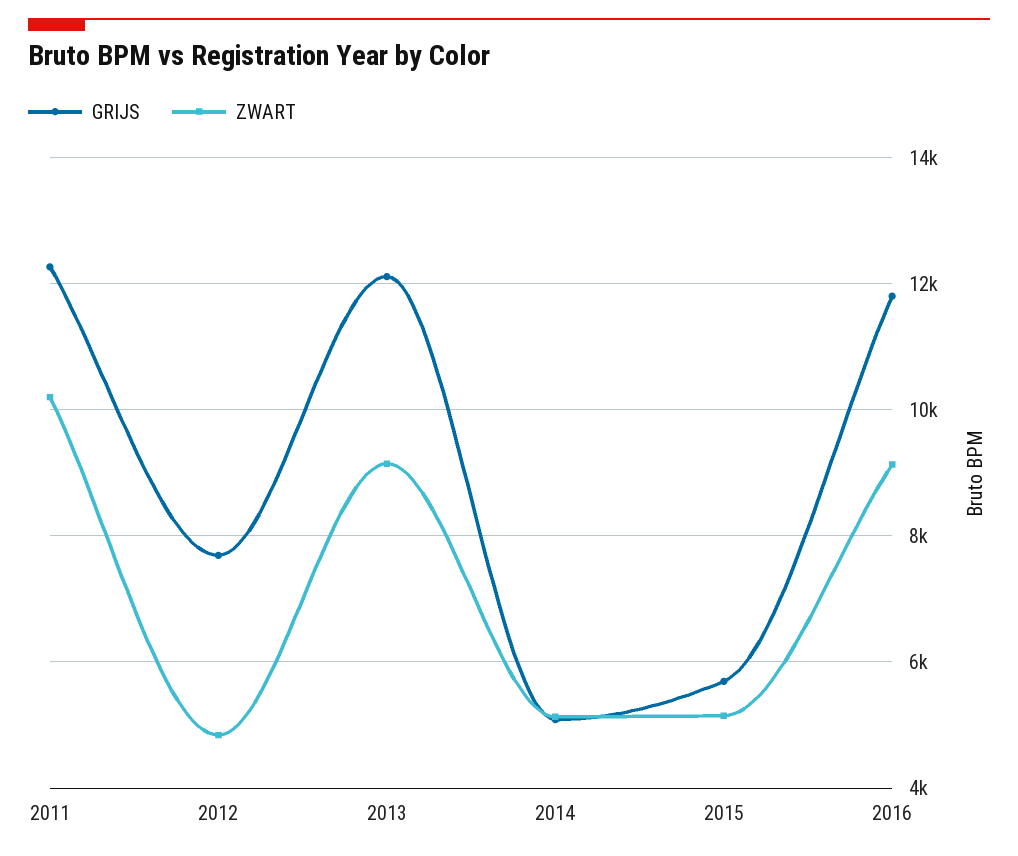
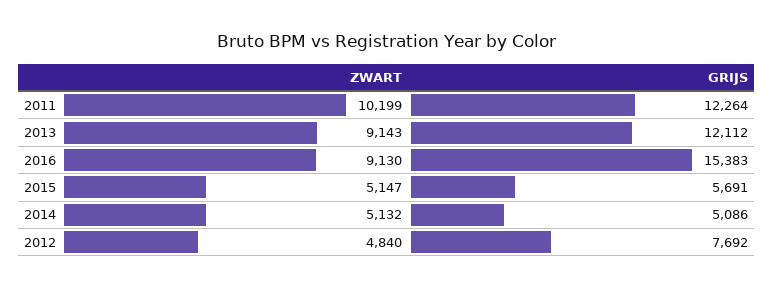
  {
    "GRIJS": {
      "2011": 12264,
      "2012": 7692,
      "2013": 12112,
      "2014": 5086,
      "2015": 5691,
-     "2016": 11800
+     "2016": 15383
    },
    "ZWART": {
      "2011": 10199,
      "2012": 4840,
      "2013": 9143,
      "2014": 5132,
      "2015": 5147,
      "2016": 9130
    }
  }

